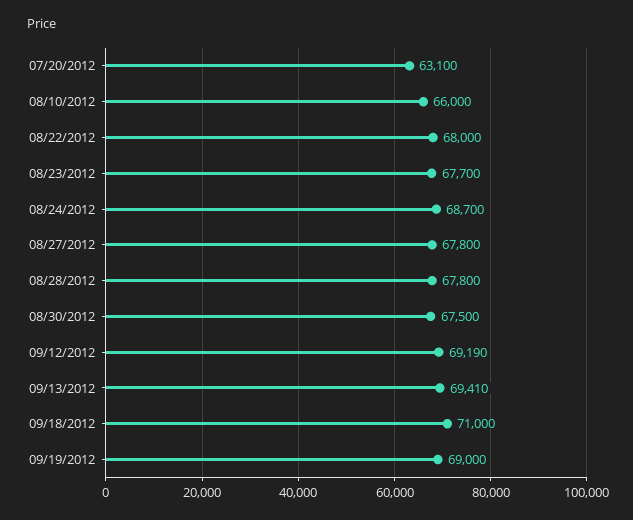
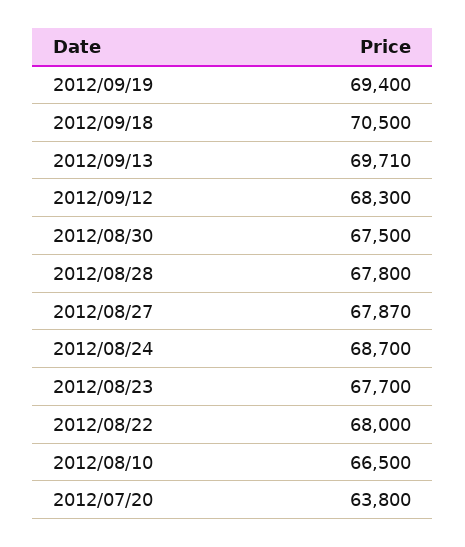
  {
-   "07/20/2012": 63100,
+   "07/20/2012": 63800,
-   "08/10/2012": 66000,
+   "08/10/2012": 66500,
    "08/22/2012": 68000,
    "08/23/2012": 67700,
    "08/24/2012": 68700,
-   "08/27/2012": 67800,
+   "08/27/2012": 67870,
    "08/28/2012": 67800,
    "08/30/2012": 67500,
-   "09/12/2012": 69190,
+   "09/12/2012": 68300,
-   "09/13/2012": 69410,
+   "09/13/2012": 69710,
-   "09/18/2012": 71000,
+   "09/18/2012": 70500,
-   "09/19/2012": 69000
+   "09/19/2012": 69400
  }

